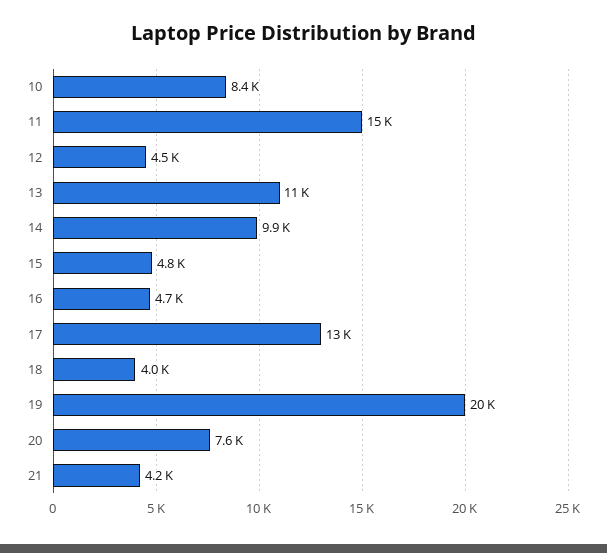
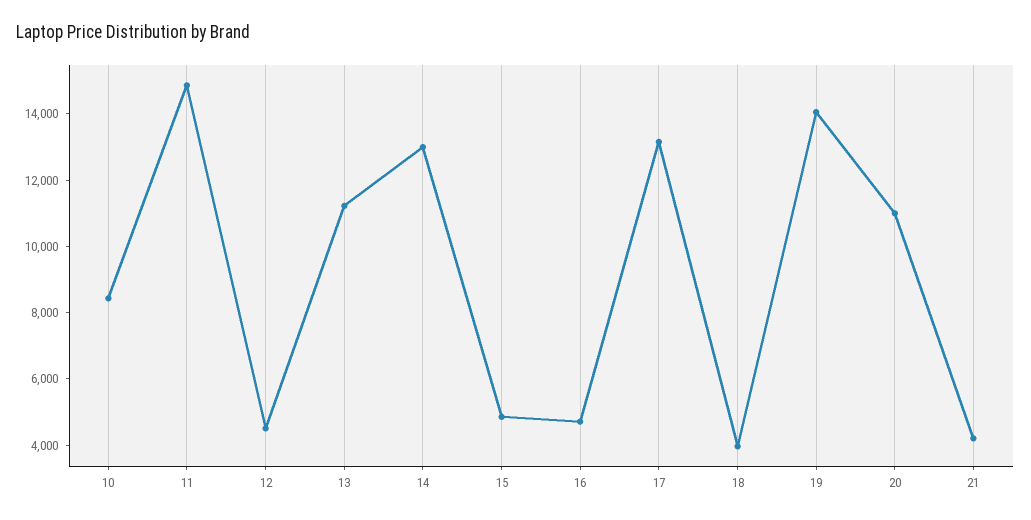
  {
    "10": 8400,
    "11": 15000,
    "12": 4500,
    "13": 11000,
-   "14": 9900,
+   "14": 13000,
    "15": 4800,
    "16": 4700,
    "17": 13000,
    "18": 4000,
-   "19": 20000,
+   "19": 14000,
-   "20": 7600,
+   "20": 11000,
    "21": 4200
  }

